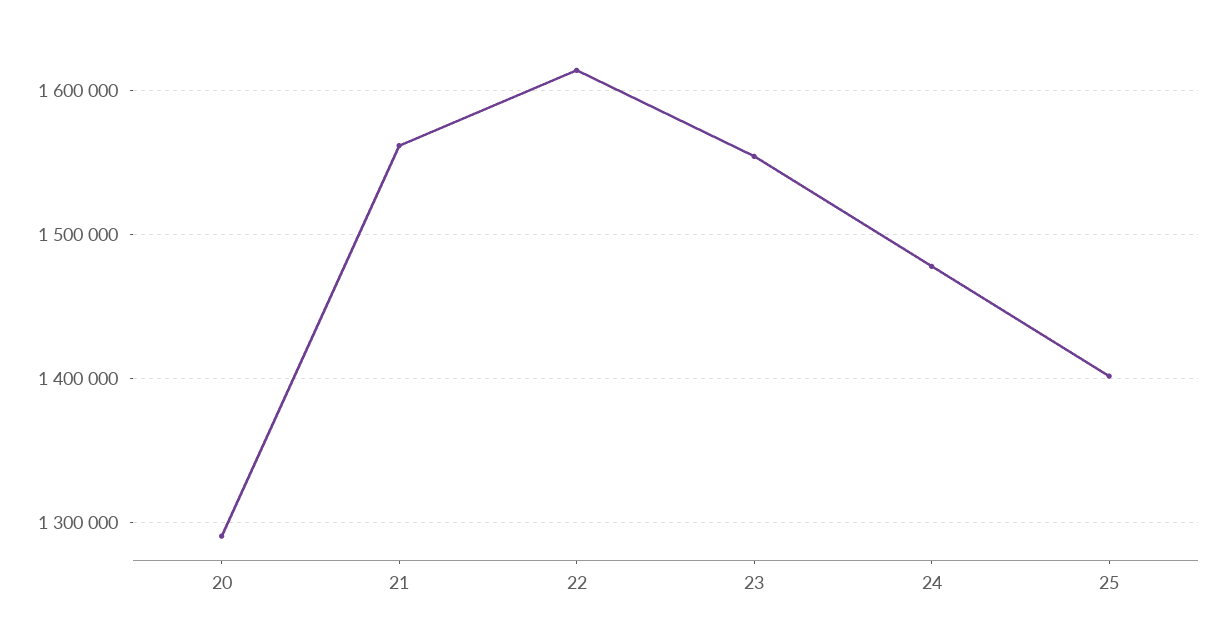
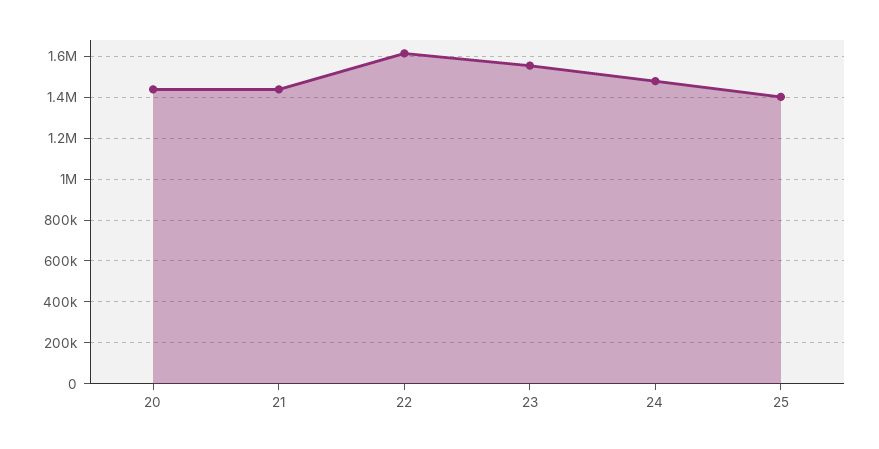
  {
-   "20": 1290000,
+   "20": 1450000,
-   "21": 1560000,
+   "21": 1450000,
    "22": 1610000,
    "23": 1550000,
    "24": 1480000,
    "25": 1400000
  }

